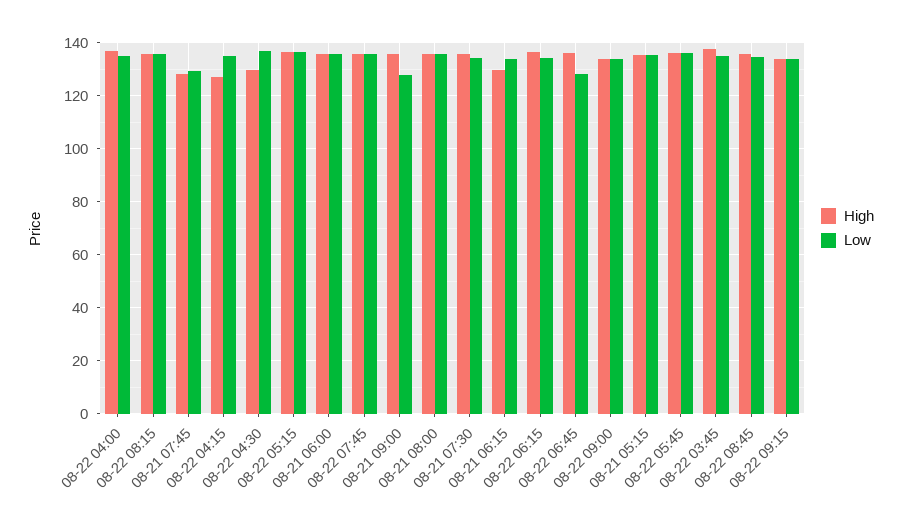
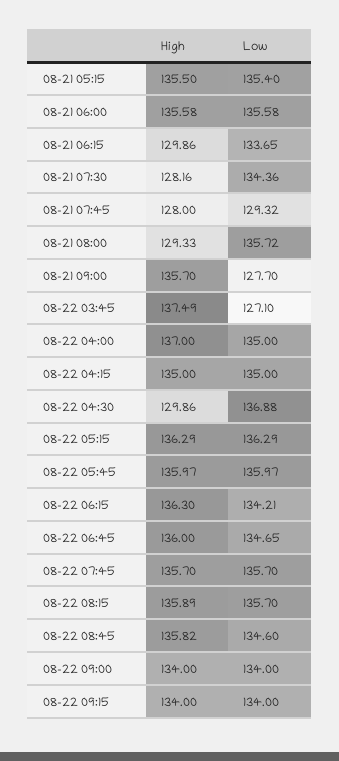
  {
    "High": {
      "08-22 04:00": 137,
      "08-22 08:15": 135.89,
      "08-21 07:45": 128,
-     "08-22 04:15": 127.5,
+     "08-22 04:15": 135,
      "08-22 04:30": 129.86,
      "08-22 05:15": 136.29,
      "08-21 06:00": 135.58,
      "08-22 07:45": 135.7,
      "08-21 09:00": 135.7,
-     "08-21 08:00": 135,
+     "08-21 08:00": 129.33,
-     "08-21 07:30": 135,
+     "08-21 07:30": 128.16,
      "08-21 06:15": 129.86,
      "08-22 06:15": 136.3,
      "08-22 06:45": 136,
      "08-22 09:00": 134,
      "08-21 05:15": 135.5,
      "08-22 05:45": 135.97,
      "08-22 03:45": 137.49,
      "08-22 08:45": 135.82,
      "08-22 09:15": 134
    },
    "Low": {
      "08-22 04:00": 135,
      "08-22 08:15": 135.7,
      "08-21 07:45": 129.32,
      "08-22 04:15": 135,
      "08-22 04:30": 136.88,
      "08-22 05:15": 136.29,
      "08-21 06:00": 135.58,
      "08-22 07:45": 135.7,
      "08-21 09:00": 127.7,
      "08-21 08:00": 135.72,
      "08-21 07:30": 134.36,
      "08-21 06:15": 133.65,
      "08-22 06:15": 134.21,
-     "08-22 06:45": 127.5,
+     "08-22 06:45": 134.65,
      "08-22 09:00": 134,
      "08-21 05:15": 135.4,
      "08-22 05:45": 135.97,
-     "08-22 03:45": 135,
+     "08-22 03:45": 127.1,
      "08-22 08:45": 134.6,
      "08-22 09:15": 134
    }
  }

